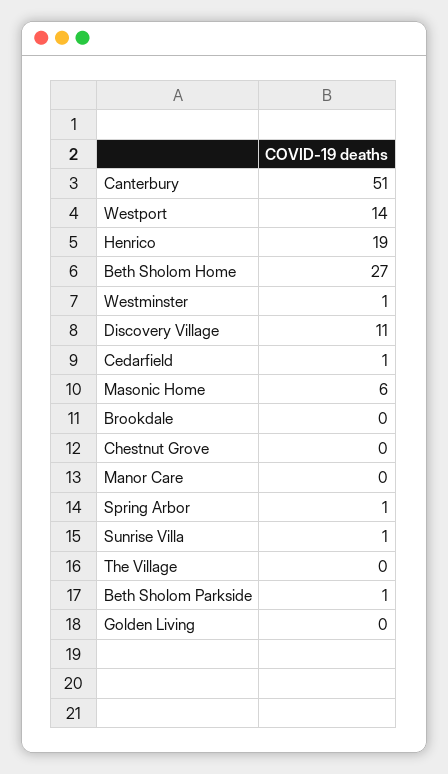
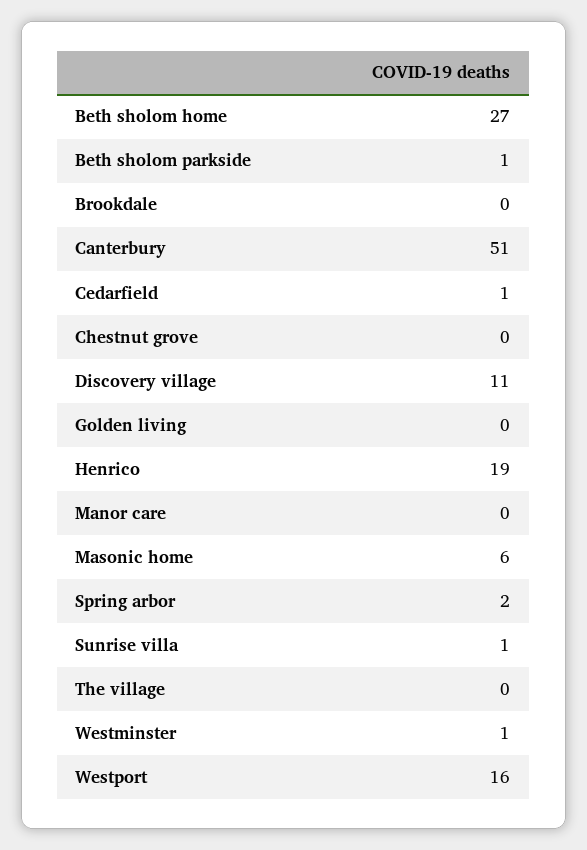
  {
    "Canterbury": 51,
-   "Westport": 14,
+   "Westport": 16,
    "Henrico": 19,
    "Beth Sholom Home": 27,
    "Westminster": 1,
    "Discovery Village": 11,
    "Cedarfield": 1,
    "Masonic Home": 6,
    "Brookdale": 0,
    "Chestnut Grove": 0,
    "Manor Care": 0,
-   "Spring Arbor": 1,
+   "Spring Arbor": 2,
    "Sunrise Villa": 1,
    "The Village": 0,
    "Beth Sholom Parkside": 1,
    "Golden Living": 0
  }

